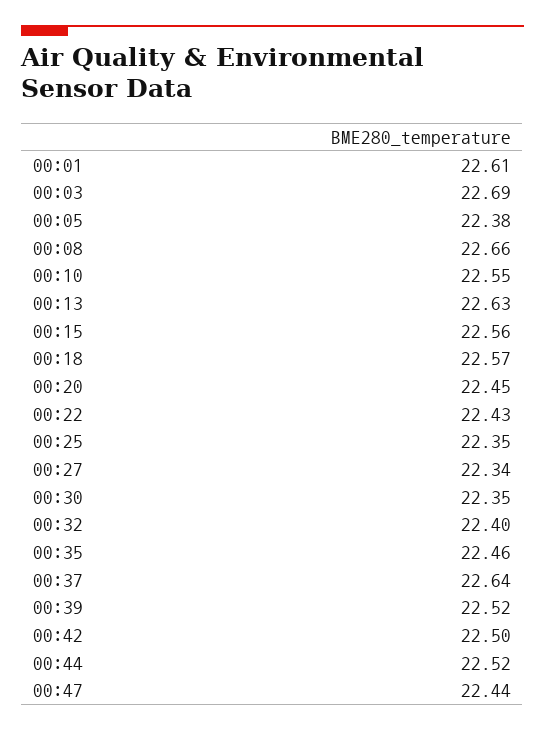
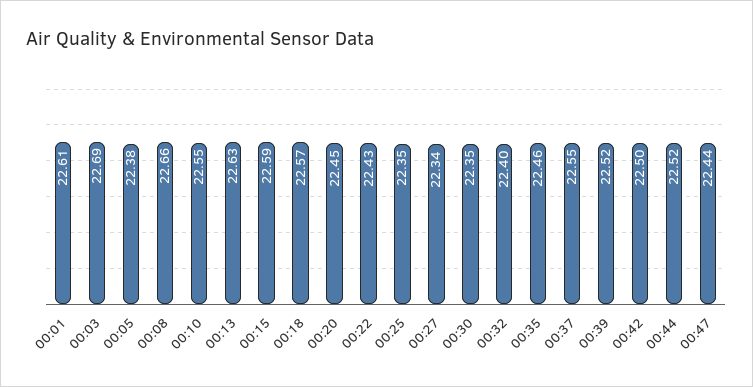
  {
    "00:01": 22.61,
    "00:03": 22.69,
    "00:05": 22.38,
    "00:08": 22.66,
    "00:10": 22.55,
    "00:13": 22.63,
-   "00:15": 22.56,
+   "00:15": 22.59,
    "00:18": 22.57,
    "00:20": 22.45,
    "00:22": 22.43,
    "00:25": 22.35,
    "00:27": 22.34,
    "00:30": 22.35,
    "00:32": 22.4,
    "00:35": 22.46,
-   "00:37": 22.64,
+   "00:37": 22.55,
    "00:39": 22.52,
    "00:42": 22.5,
    "00:44": 22.52,
    "00:47": 22.44
  }

